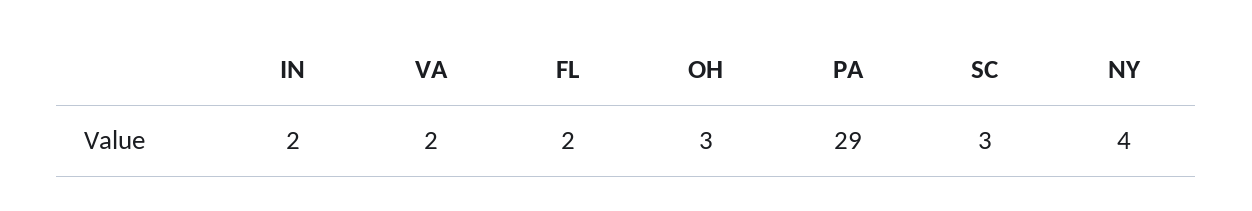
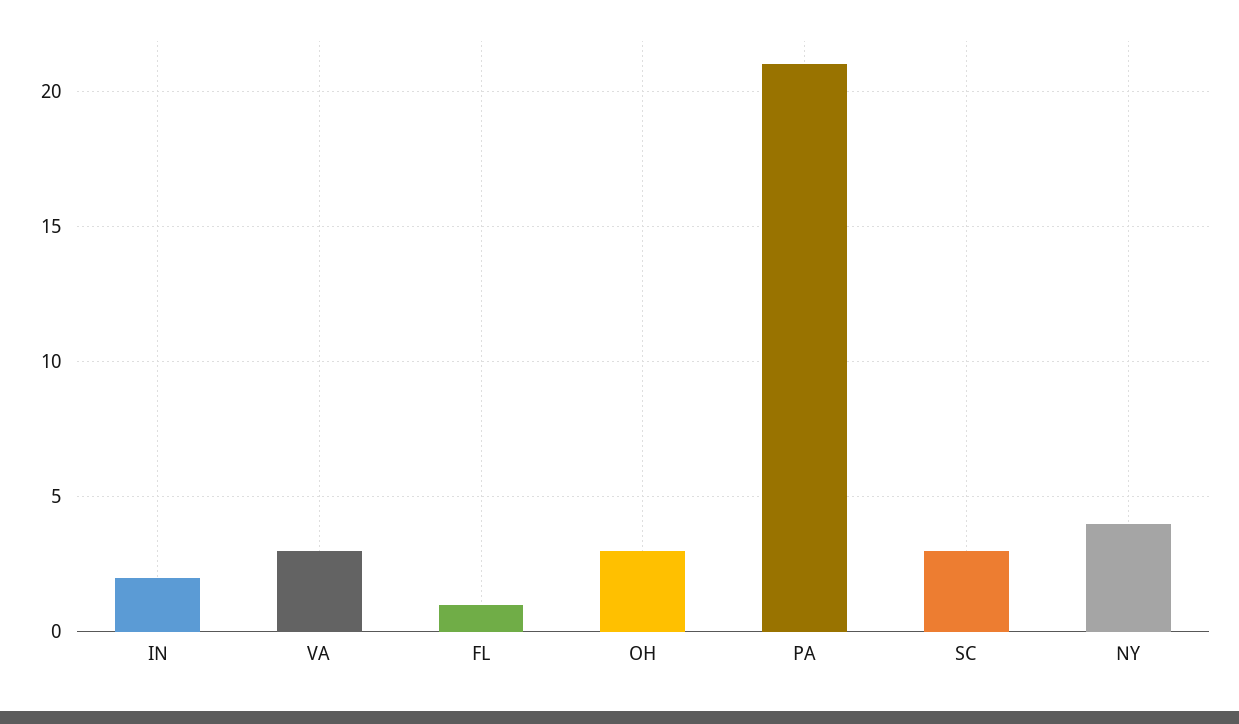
  {
    "IN": 2,
-   "VA": 2,
+   "VA": 3,
-   "FL": 2,
+   "FL": 1,
    "OH": 3,
-   "PA": 29,
+   "PA": 21,
    "SC": 3,
    "NY": 4
  }

